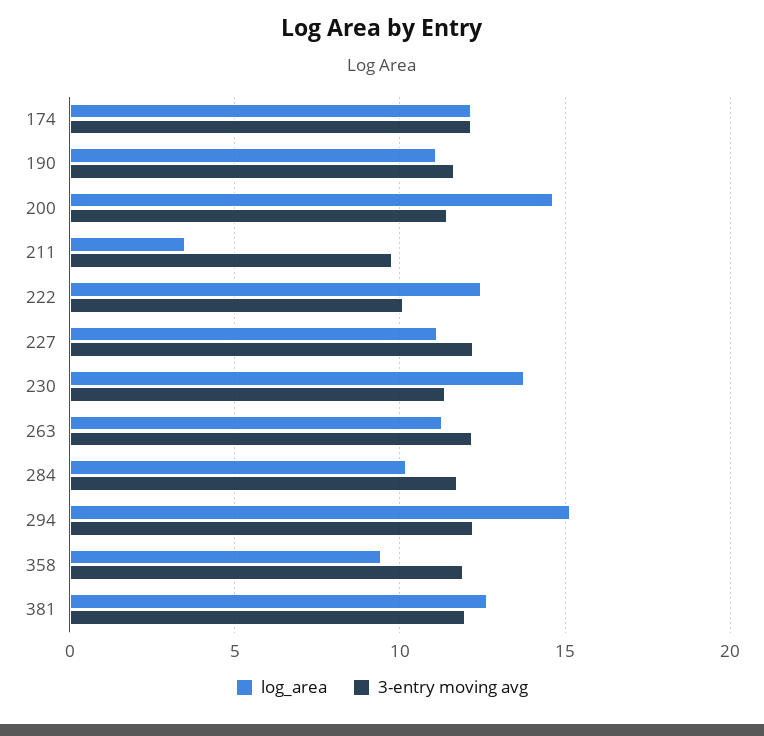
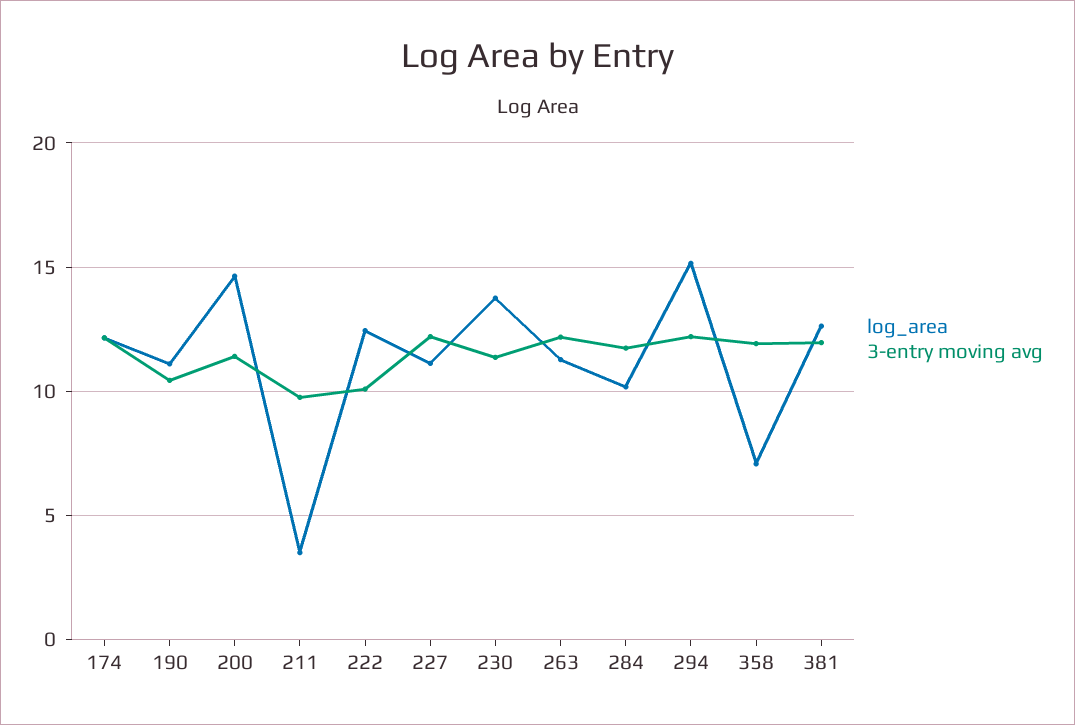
  {
    "log_area": {
      "174": 12,
      "190": 11,
      "200": 14.5,
      "211": 3.5,
      "222": 12.5,
      "227": 11,
      "230": 14,
      "263": 11.5,
      "284": 10,
      "294": 15,
-     "358": 9.5,
+     "358": 7,
      "381": 12.5
    },
    "3-entry moving avg": {
      "174": 12,
-     "190": 11.5,
+     "190": 10.5,
      "200": 11.5,
      "211": 10,
      "222": 10,
      "227": 12,
      "230": 11.5,
      "263": 12,
      "284": 11.5,
      "294": 12,
      "358": 12,
      "381": 12
    }
  }

